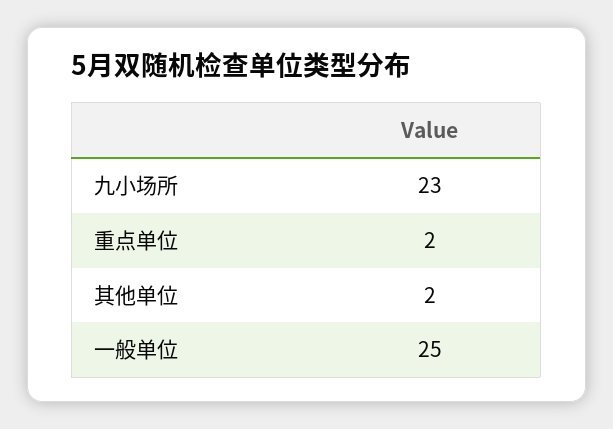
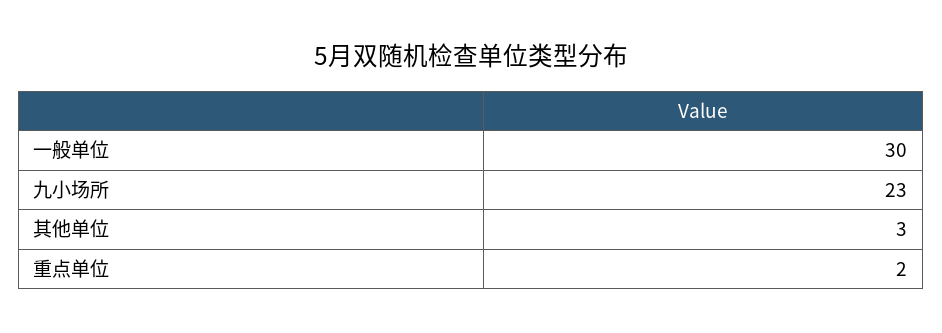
  {
    "九小场所": 23,
    "重点单位": 2,
-   "其他单位": 2,
+   "其他单位": 3,
-   "一般单位": 25
+   "一般单位": 30
  }

